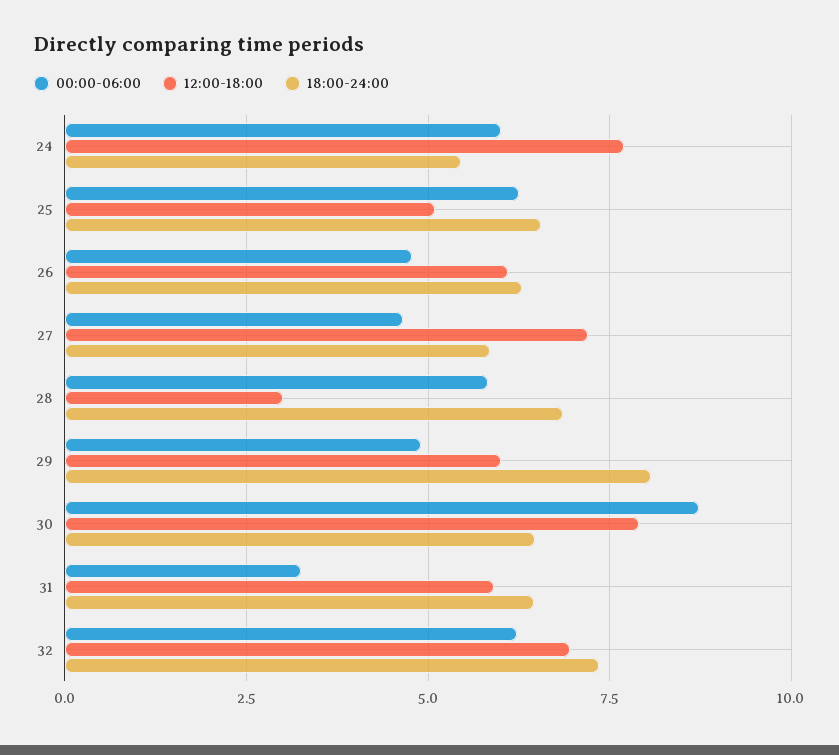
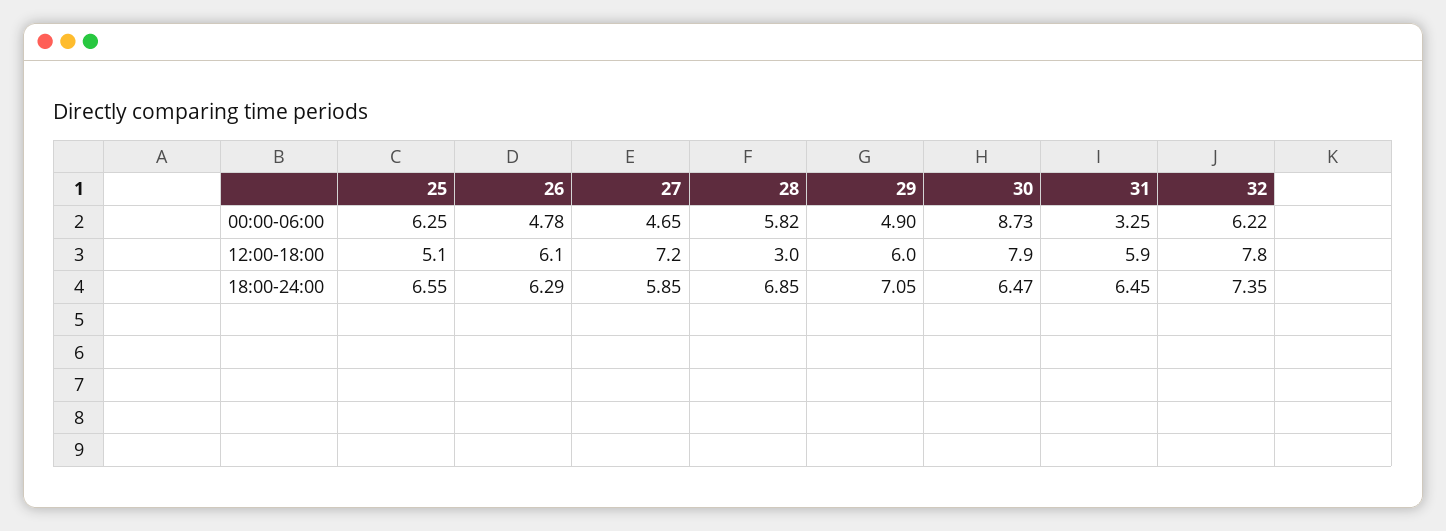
  {
    "00:00-06:00": {
-     "24": 6,
      "25": 6.25,
      "26": 4.78,
      "27": 4.65,
      "28": 5.82,
      "29": 4.9,
      "30": 8.73,
      "31": 3.25,
      "32": 6.22
    },
    "12:00-18:00": {
-     "24": 7.75,
      "25": 5.1,
      "26": 6.1,
      "27": 7.2,
      "28": 3,
      "29": 6,
      "30": 7.9,
      "31": 5.9,
-     "32": 7
+     "32": 7.8
    },
    "18:00-24:00": {
-     "24": 5.5,
      "25": 6.55,
      "26": 6.29,
      "27": 5.85,
      "28": 6.85,
-     "29": 8,
+     "29": 7.05,
      "30": 6.47,
      "31": 6.45,
      "32": 7.35
    }
  }

